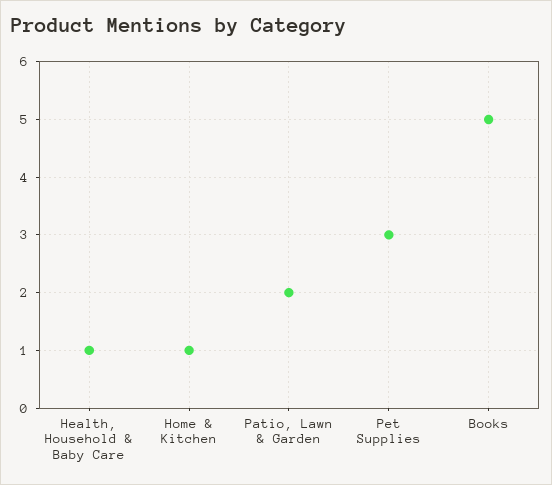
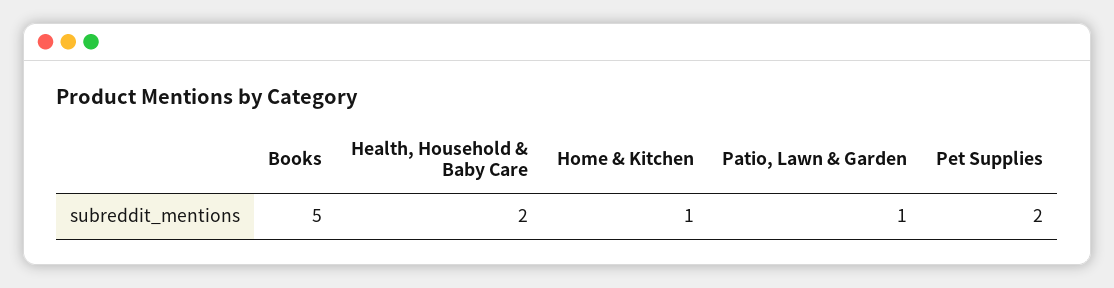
  {
-   "Health, Household & Baby Care": 1,
+   "Health, Household & Baby Care": 2,
    "Home & Kitchen": 1,
-   "Patio, Lawn & Garden": 2,
+   "Patio, Lawn & Garden": 1,
-   "Pet Supplies": 3,
+   "Pet Supplies": 2,
    "Books": 5
  }

